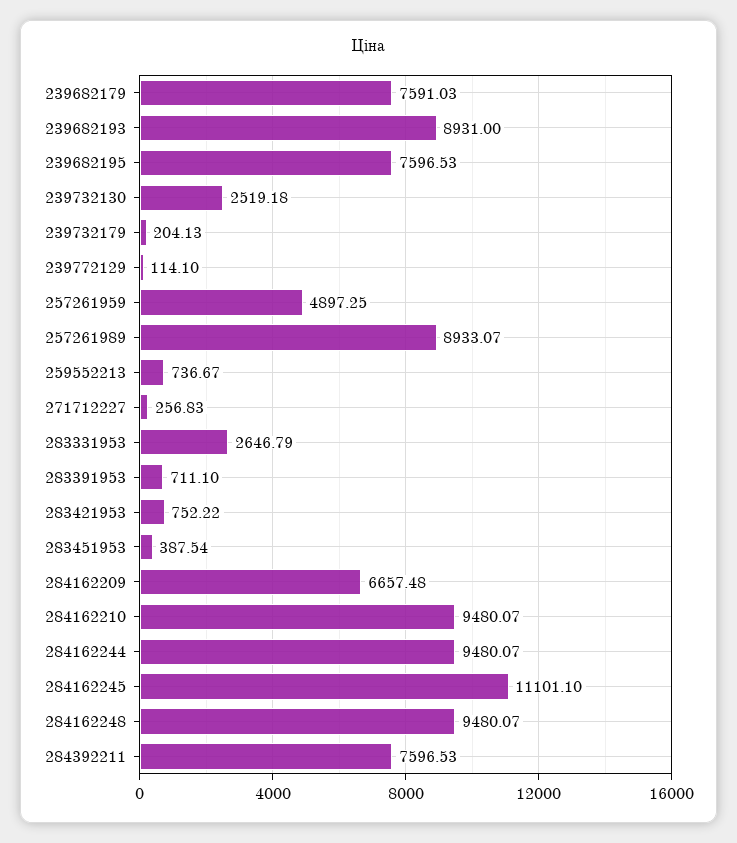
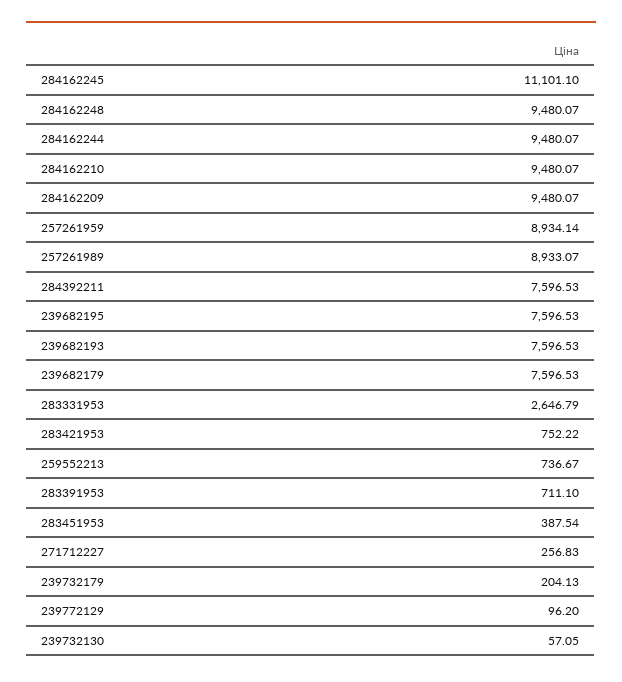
  {
-   "239682179": 7591.03,
+   "239682179": 7596.53,
-   "239682193": 8931,
+   "239682193": 7596.53,
    "239682195": 7596.53,
-   "239732130": 2519.18,
+   "239732130": 57.05,
    "239732179": 204.13,
-   "239772129": 114.1,
+   "239772129": 96.2,
-   "257261959": 4897.25,
+   "257261959": 8934.14,
    "257261989": 8933.07,
    "259552213": 736.67,
    "271712227": 256.83,
    "283331953": 2646.79,
    "283391953": 711.1,
    "283421953": 752.22,
    "283451953": 387.54,
-   "284162209": 6657.48,
+   "284162209": 9480.07,
    "284162210": 9480.07,
    "284162244": 9480.07,
    "284162245": 11101.1,
    "284162248": 9480.07,
    "284392211": 7596.53
  }

